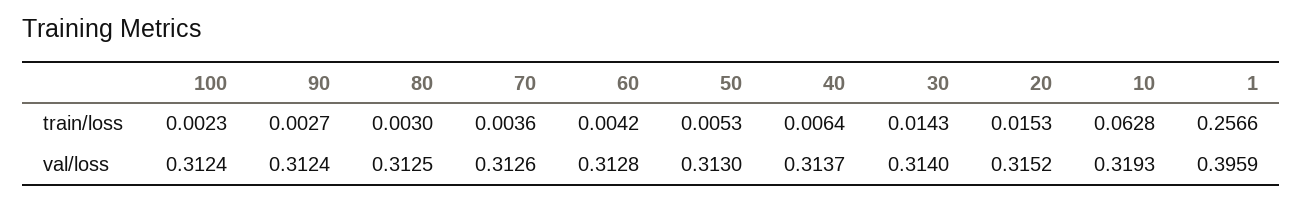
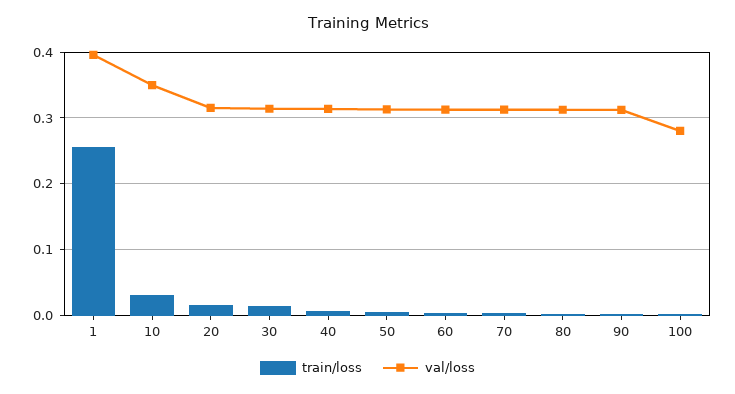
  {
    "train/loss": {
      "100": 0.0023,
      "90": 0.0027,
      "80": 0.003,
      "70": 0.0036,
      "60": 0.0042,
      "50": 0.0053,
      "40": 0.0064,
      "30": 0.0143,
      "20": 0.0153,
-     "10": 0.0628,
+     "10": 0.03,
      "1": 0.2566
    },
    "val/loss": {
-     "100": 0.3124,
+     "100": 0.28,
      "90": 0.3124,
      "80": 0.3125,
      "70": 0.3126,
      "60": 0.3128,
      "50": 0.313,
      "40": 0.3137,
      "30": 0.314,
      "20": 0.3152,
-     "10": 0.3193,
+     "10": 0.35,
      "1": 0.3959
    }
  }

